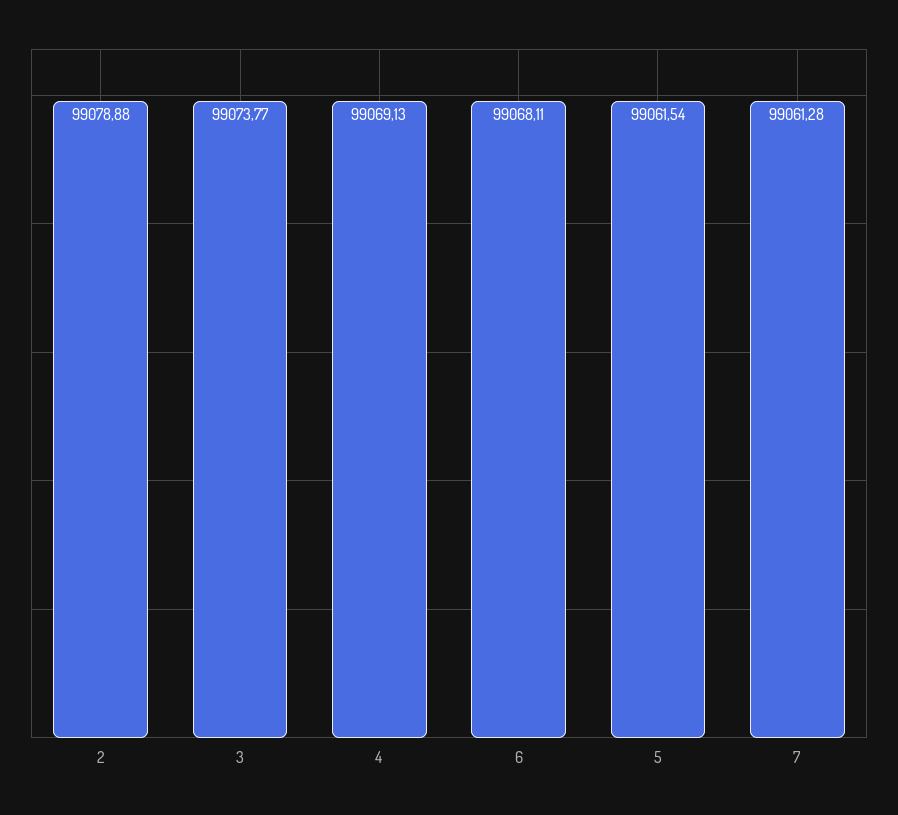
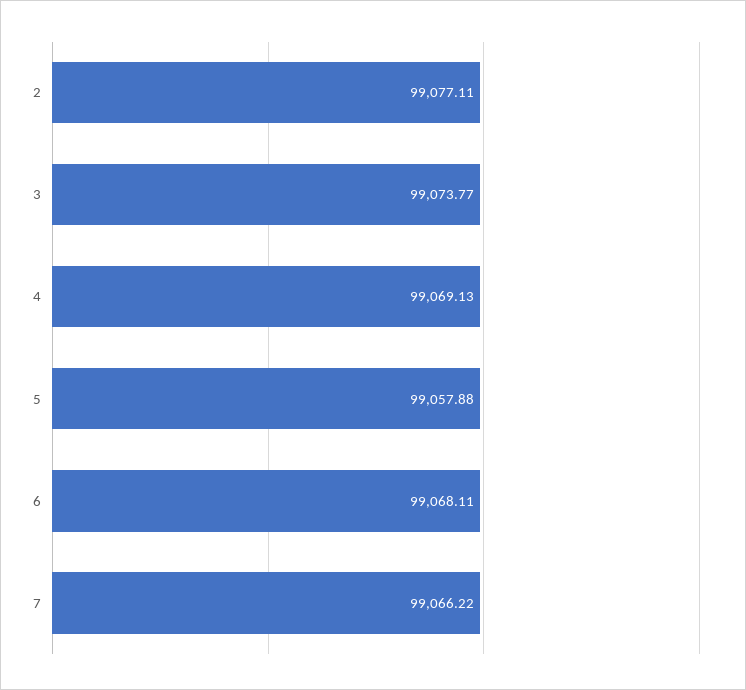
  {
-   "2": 99078.88,
+   "2": 99077.11,
    "3": 99073.77,
    "4": 99069.13,
    "6": 99068.11,
-   "5": 99061.54,
+   "5": 99057.88,
-   "7": 99061.28
+   "7": 99066.22
  }

